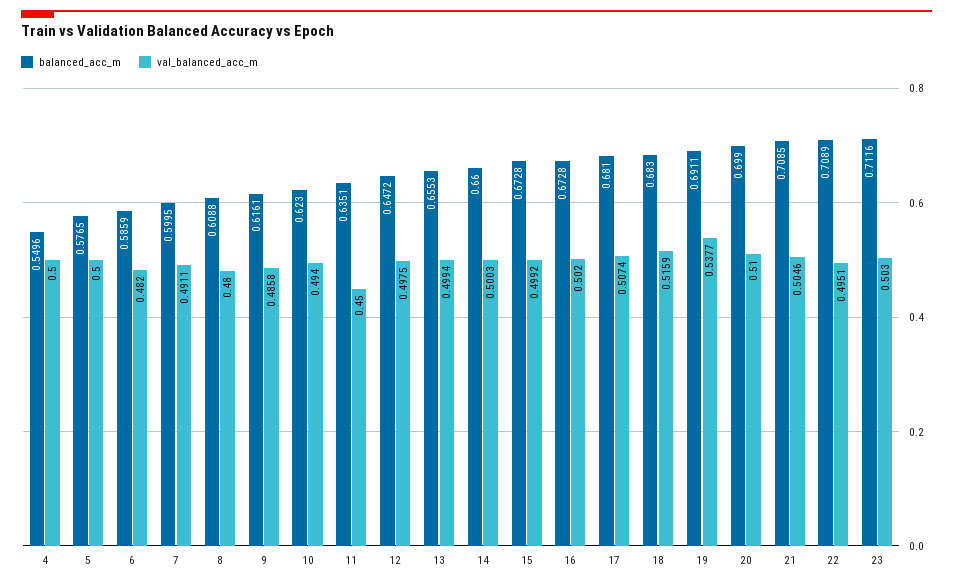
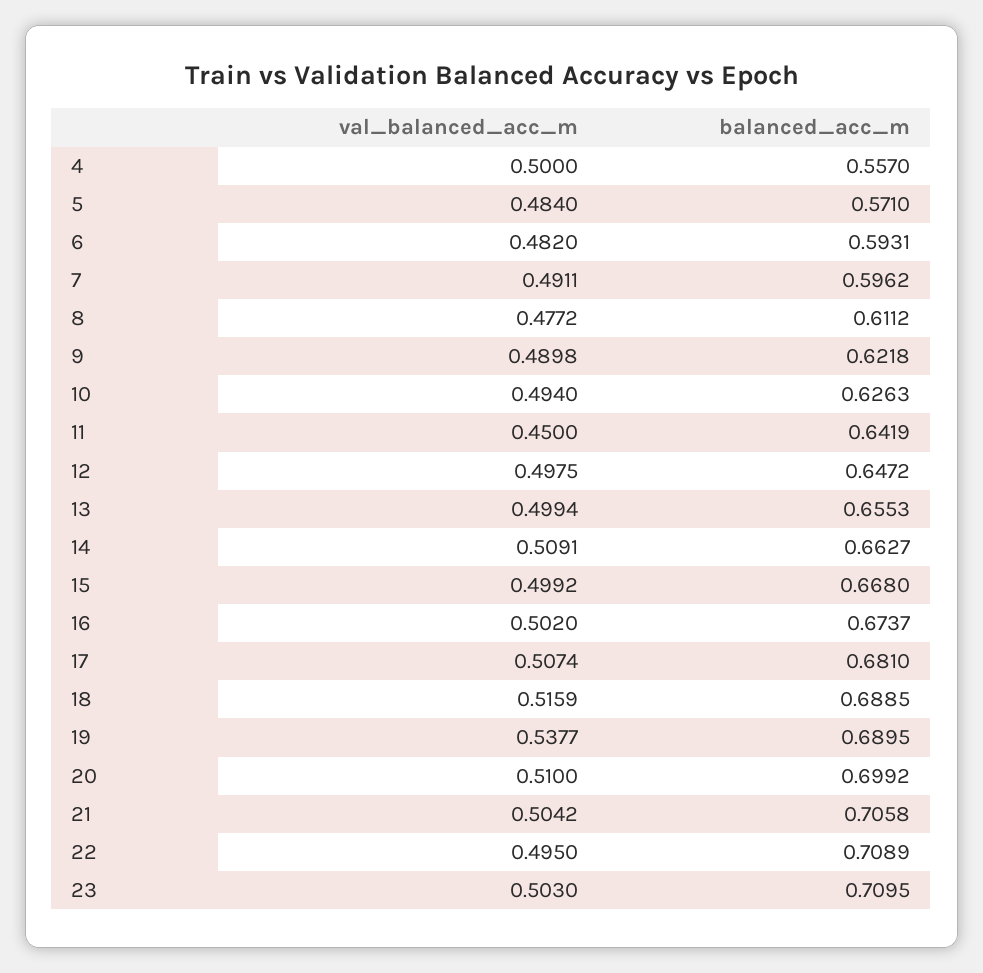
  {
    "balanced_acc_m": {
-     "4": 0.5496,
+     "4": 0.557,
-     "5": 0.5765,
+     "5": 0.571,
-     "6": 0.5859,
+     "6": 0.5931,
-     "7": 0.5995,
+     "7": 0.5962,
-     "8": 0.6088,
+     "8": 0.6112,
-     "9": 0.6161,
+     "9": 0.6218,
-     "10": 0.623,
+     "10": 0.6263,
-     "11": 0.6351,
+     "11": 0.6419,
      "12": 0.6472,
      "13": 0.6553,
-     "14": 0.66,
+     "14": 0.6627,
-     "15": 0.6728,
+     "15": 0.668,
-     "16": 0.6728,
+     "16": 0.6737,
      "17": 0.681,
-     "18": 0.683,
+     "18": 0.6885,
-     "19": 0.6911,
+     "19": 0.6895,
-     "20": 0.699,
+     "20": 0.6992,
-     "21": 0.7085,
+     "21": 0.7058,
      "22": 0.7089,
-     "23": 0.7116
+     "23": 0.7095
    },
    "val_balanced_acc_m": {
      "4": 0.5,
-     "5": 0.5,
+     "5": 0.484,
      "6": 0.482,
      "7": 0.4911,
-     "8": 0.48,
+     "8": 0.4772,
-     "9": 0.4858,
+     "9": 0.4898,
      "10": 0.494,
      "11": 0.45,
      "12": 0.4975,
      "13": 0.4994,
-     "14": 0.5003,
+     "14": 0.5091,
      "15": 0.4992,
      "16": 0.502,
      "17": 0.5074,
      "18": 0.5159,
      "19": 0.5377,
      "20": 0.51,
-     "21": 0.5046,
+     "21": 0.5042,
-     "22": 0.4951,
+     "22": 0.495,
      "23": 0.503
    }
  }

